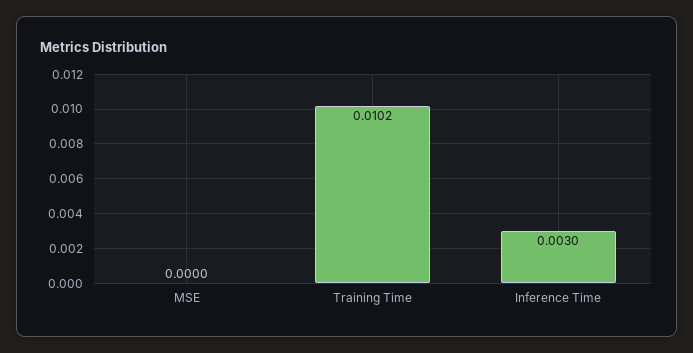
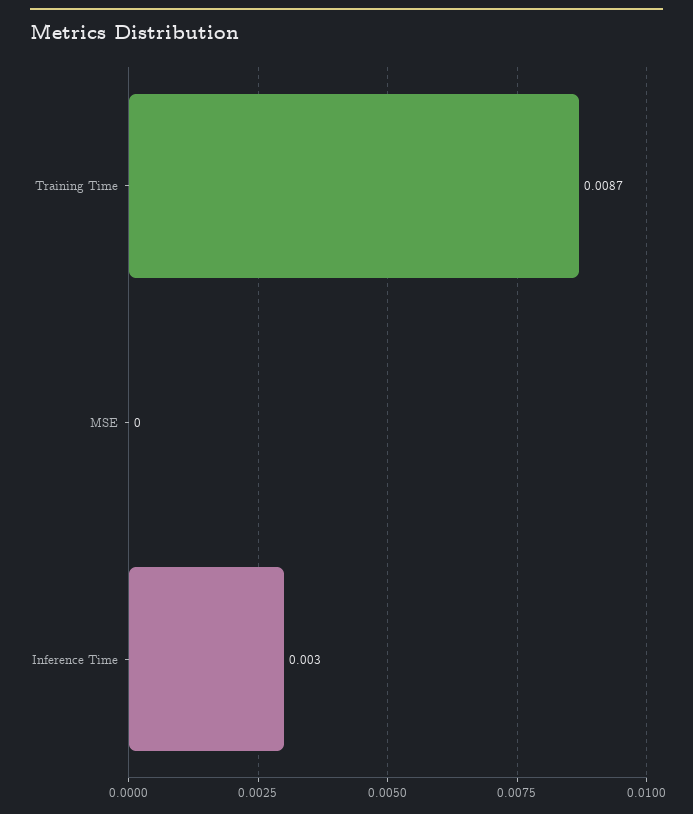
  {
    "MSE": 0,
-   "Training Time": 0.0102,
+   "Training Time": 0.0087,
    "Inference Time": 0.003
  }

